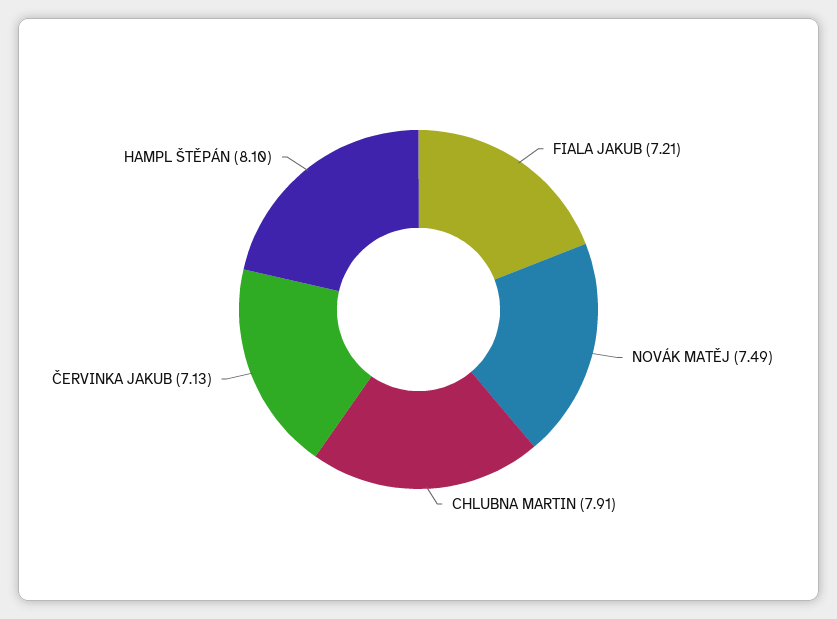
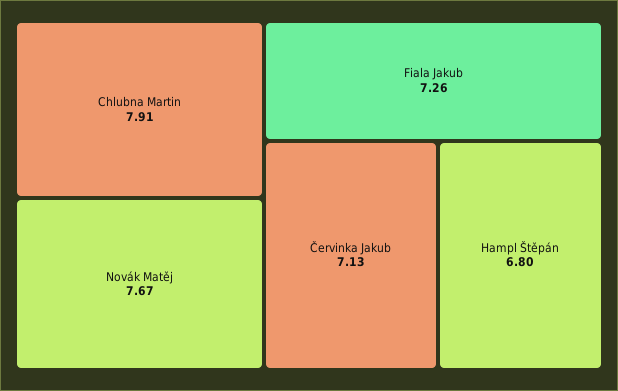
  {
-   "FIALA JAKUB": 7.21,
+   "FIALA JAKUB": 7.26,
-   "NOVÁK MATĚJ": 7.49,
+   "NOVÁK MATĚJ": 7.67,
    "CHLUBNA MARTIN": 7.91,
    "ČERVINKA JAKUB": 7.13,
-   "HAMPL ŠTĚPÁN": 8.1
+   "HAMPL ŠTĚPÁN": 6.8
  }

